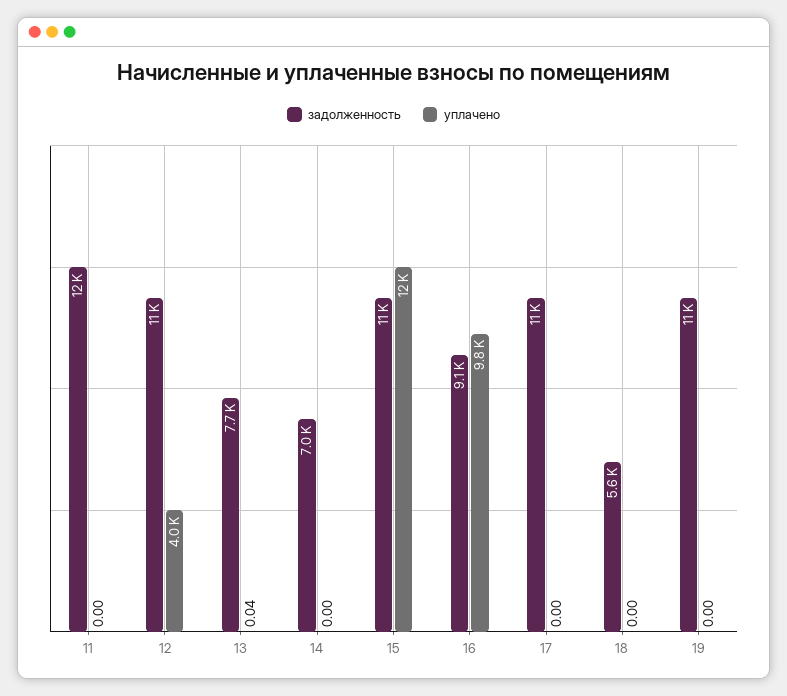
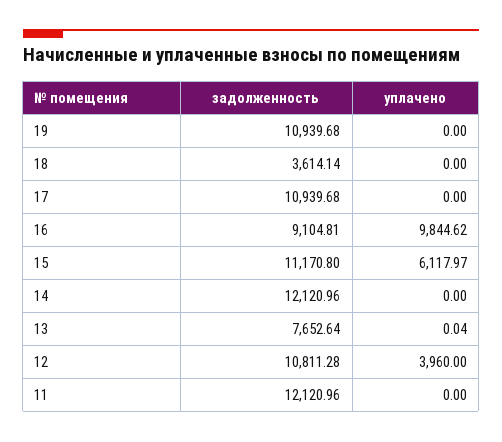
  {
    "задолженность": {
      "11": 12120.96,
      "12": 10811.28,
      "13": 7652.64,
-     "14": 7000,
+     "14": 12120.96,
      "15": 11170.8,
      "16": 9104.81,
      "17": 10939.68,
-     "18": 5600,
+     "18": 3614.14,
      "19": 10939.68
    },
    "уплачено": {
      "11": 0,
      "12": 3960,
      "13": 0.04,
      "14": 0,
-     "15": 12000,
+     "15": 6117.97,
      "16": 9844.62,
      "17": 0,
      "18": 0,
      "19": 0
    }
  }

